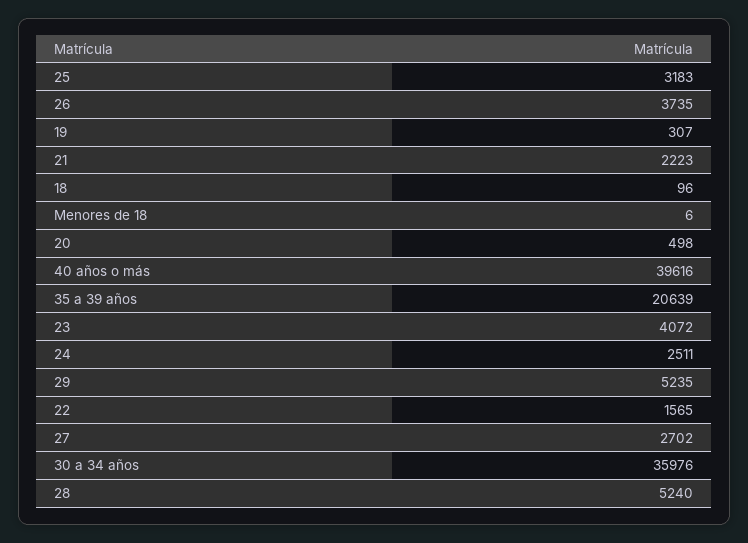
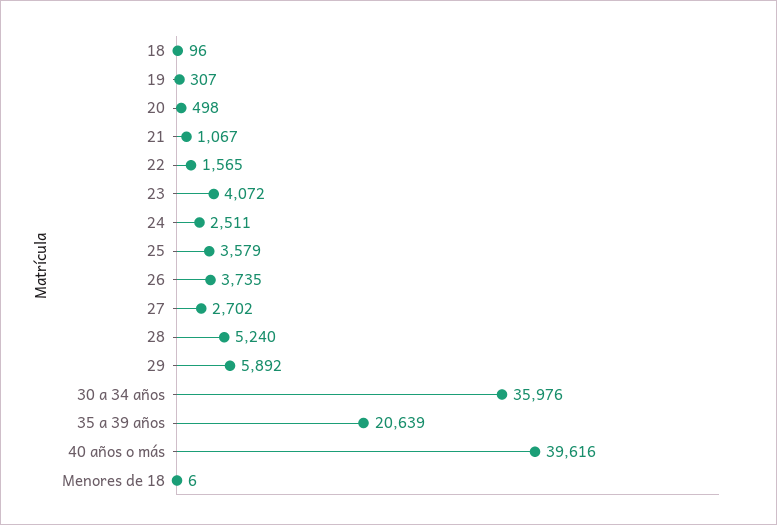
  {
-   "25": 3183,
+   "25": 3579,
    "26": 3735,
    "19": 307,
-   "21": 2223,
+   "21": 1067,
    "18": 96,
    "Menores de 18": 6,
    "20": 498,
    "40 años o más": 39616,
    "35 a 39 años": 20639,
    "23": 4072,
    "24": 2511,
-   "29": 5235,
+   "29": 5892,
    "22": 1565,
    "27": 2702,
    "30 a 34 años": 35976,
    "28": 5240
  }

